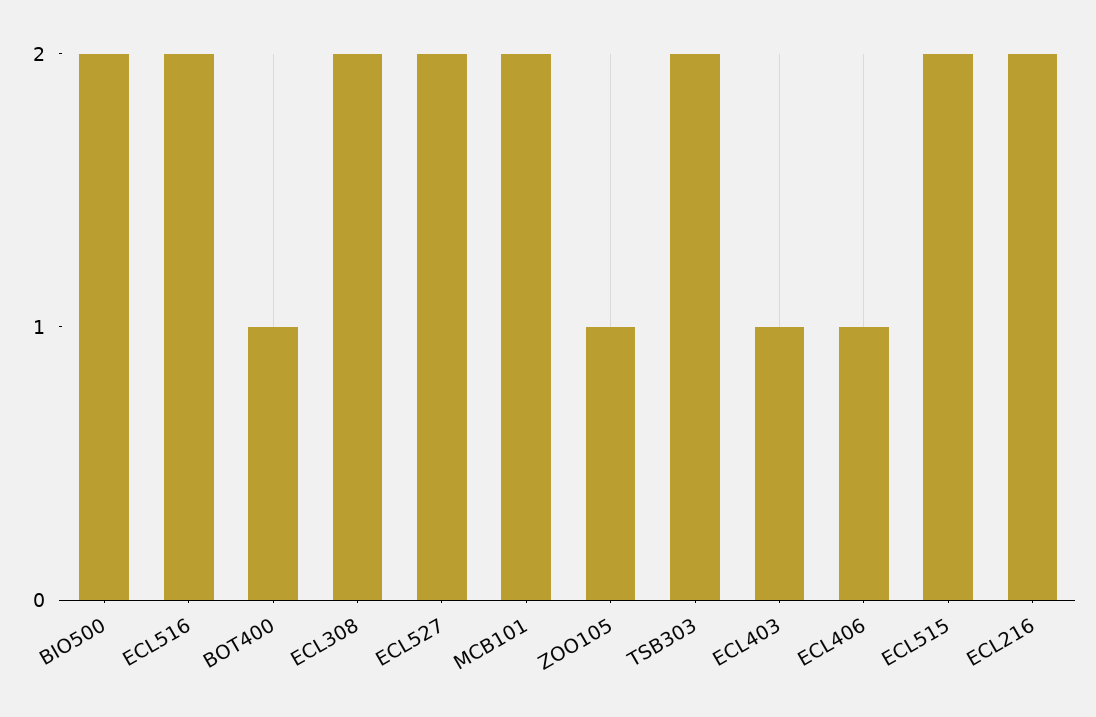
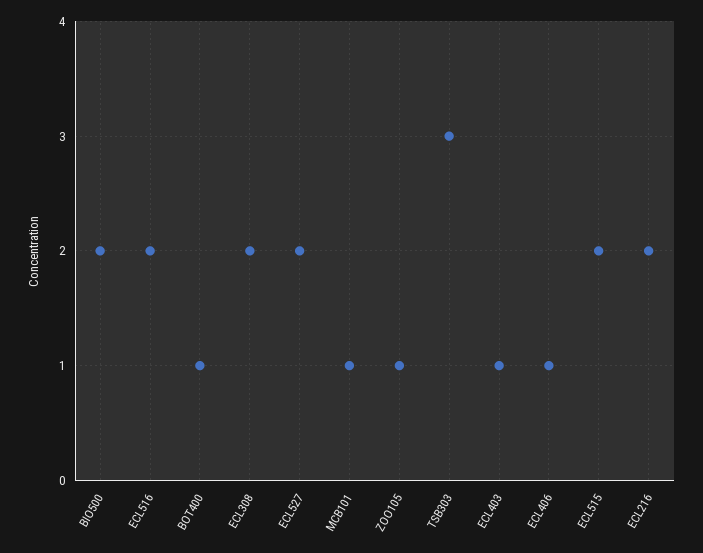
  {
    "BIO500": 2,
    "ECL516": 2,
    "BOT400": 1,
    "ECL308": 2,
    "ECL527": 2,
-   "MCB101": 2,
+   "MCB101": 1,
    "ZOO105": 1,
-   "TSB303": 2,
+   "TSB303": 3,
    "ECL403": 1,
    "ECL406": 1,
    "ECL515": 2,
    "ECL216": 2
  }

